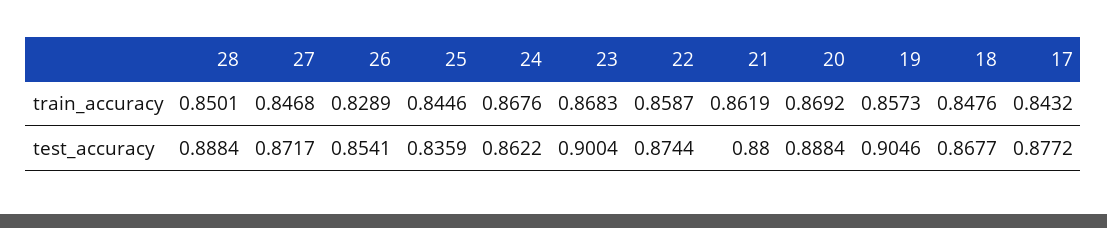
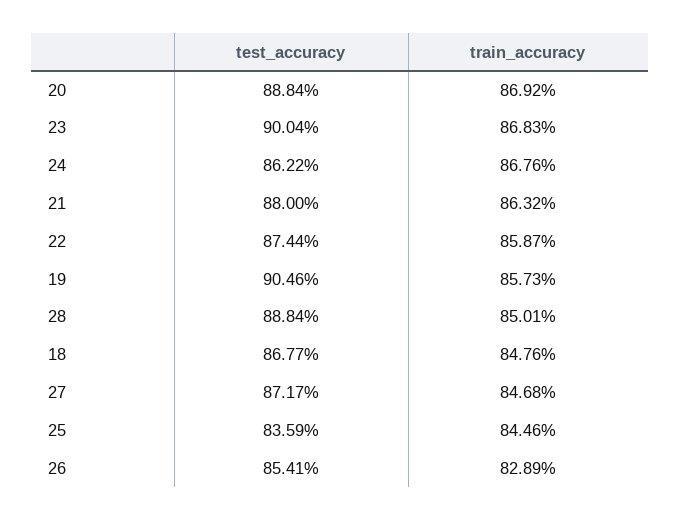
  {
    "28": {
      "train_accuracy": 0.8501,
      "test_accuracy": 0.8884
    },
    "27": {
      "train_accuracy": 0.8468,
      "test_accuracy": 0.8717
    },
    "26": {
      "train_accuracy": 0.8289,
      "test_accuracy": 0.8541
    },
    "25": {
      "train_accuracy": 0.8446,
      "test_accuracy": 0.8359
    },
    "24": {
      "train_accuracy": 0.8676,
      "test_accuracy": 0.8622
    },
    "23": {
      "train_accuracy": 0.8683,
      "test_accuracy": 0.9004
    },
    "22": {
      "train_accuracy": 0.8587,
      "test_accuracy": 0.8744
    },
    "21": {
-     "train_accuracy": 0.8619,
+     "train_accuracy": 0.8632,
      "test_accuracy": 0.88
    },
    "20": {
      "train_accuracy": 0.8692,
      "test_accuracy": 0.8884
    },
    "19": {
      "train_accuracy": 0.8573,
      "test_accuracy": 0.9046
    },
    "18": {
      "train_accuracy": 0.8476,
      "test_accuracy": 0.8677
-   },
+   }
-   "17": {
-     "train_accuracy": 0.8432,
-     "test_accuracy": 0.8772
-   }
  }

